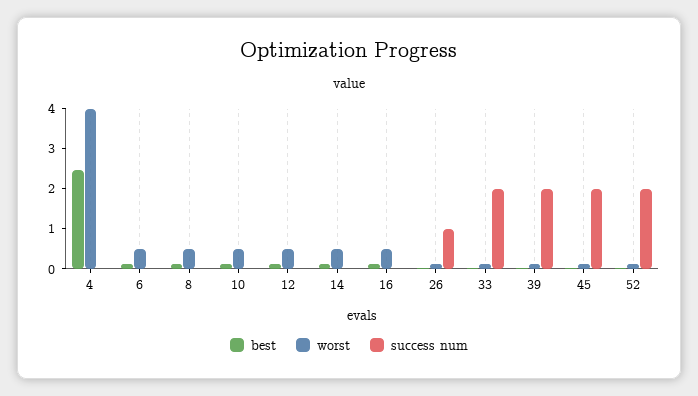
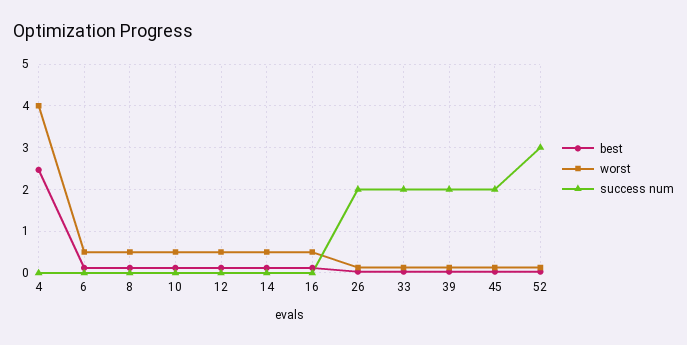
  {
    "best": {
      "4": 2.4,
      "6": 0.2,
      "8": 0.2,
      "10": 0.2,
      "12": 0.2,
      "14": 0.2,
      "16": 0.2,
      "26": 0,
      "33": 0,
      "39": 0,
      "45": 0,
      "52": 0
    },
    "worst": {
      "4": 4,
      "6": 0.6,
      "8": 0.6,
      "10": 0.6,
      "12": 0.6,
      "14": 0.6,
      "16": 0.6,
      "26": 0.2,
      "33": 0.2,
      "39": 0.2,
      "45": 0.2,
      "52": 0.2
    },
    "success num": {
      "4": 0,
      "6": 0,
      "8": 0,
      "10": 0,
      "12": 0,
      "14": 0,
      "16": 0,
-     "26": 1,
+     "26": 2,
      "33": 2,
      "39": 2,
      "45": 2,
-     "52": 2
+     "52": 3
    }
  }

